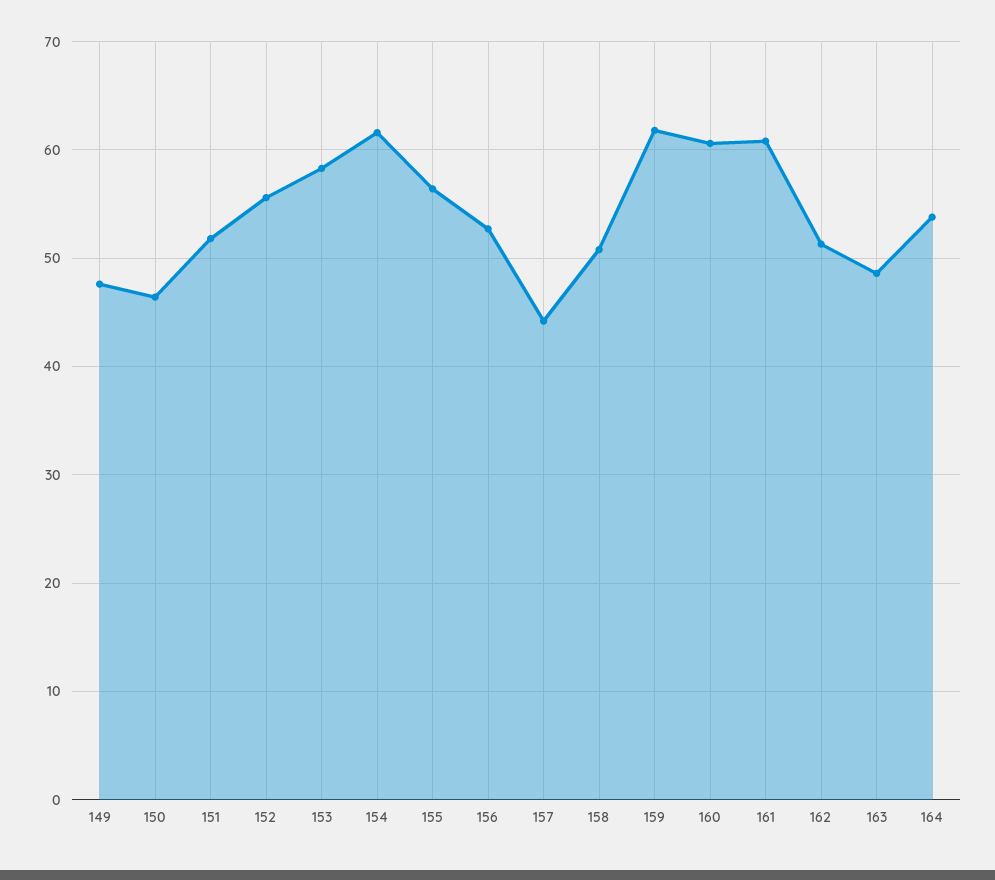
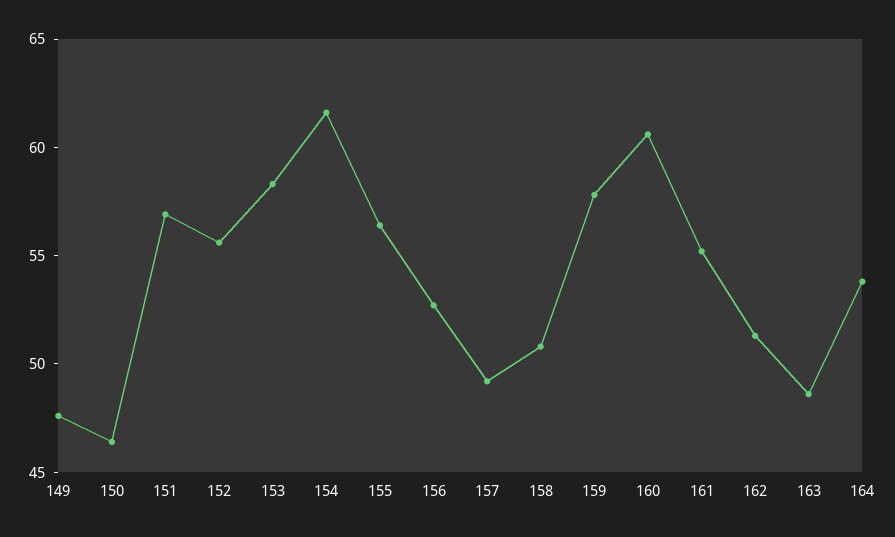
  {
    "149": 48,
    "150": 46,
-   "151": 52,
+   "151": 57,
    "152": 56,
    "153": 58,
    "154": 62,
    "155": 56,
    "156": 53,
-   "157": 44,
+   "157": 49,
    "158": 51,
-   "159": 62,
+   "159": 58,
    "160": 61,
-   "161": 61,
+   "161": 55,
    "162": 51,
    "163": 49,
    "164": 54
  }

